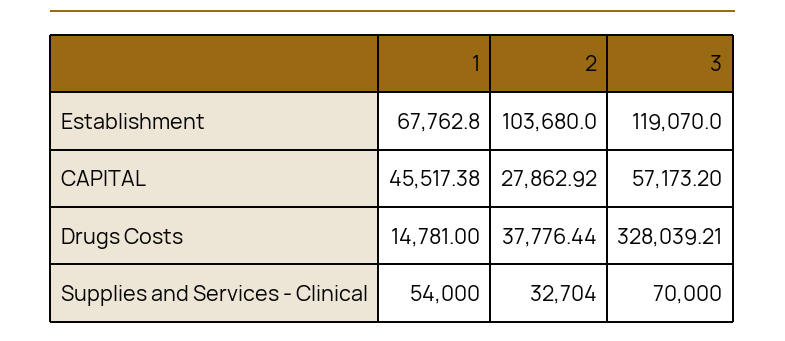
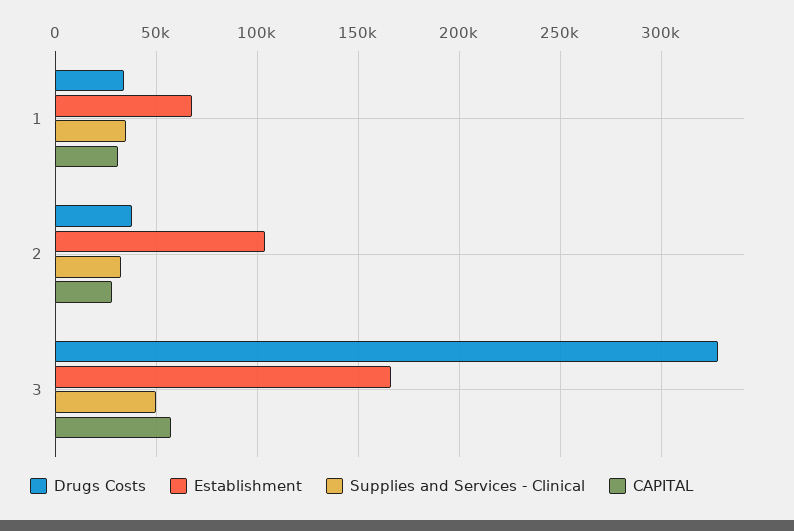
  {
    "Establishment": {
      "1": 67762.8,
      "2": 103680,
-     "3": 119070
+     "3": 165000
    },
    "CAPITAL": {
-     "1": 45517.38,
+     "1": 30000,
      "2": 27862.92,
      "3": 57173.2
    },
    "Drugs Costs": {
-     "1": 14781,
+     "1": 35000,
      "2": 37776.44,
      "3": 328039.21
    },
    "Supplies and Services - Clinical": {
-     "1": 54000,
+     "1": 35000,
      "2": 32704,
-     "3": 70000
+     "3": 50000
    }
  }

